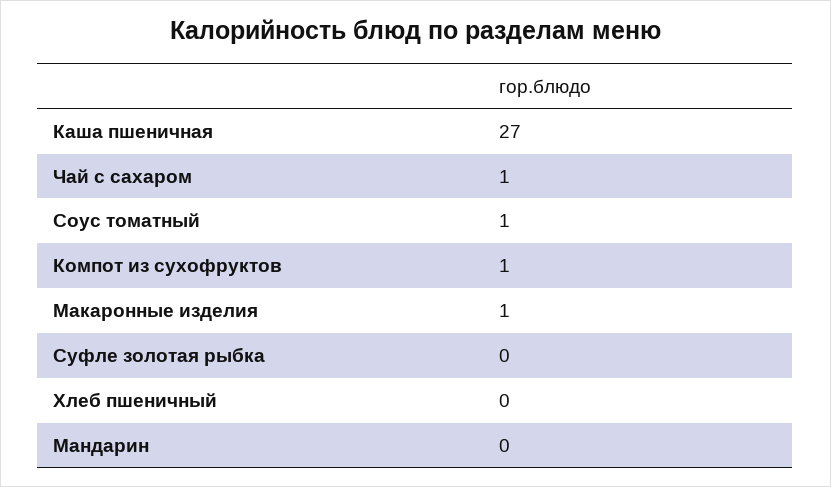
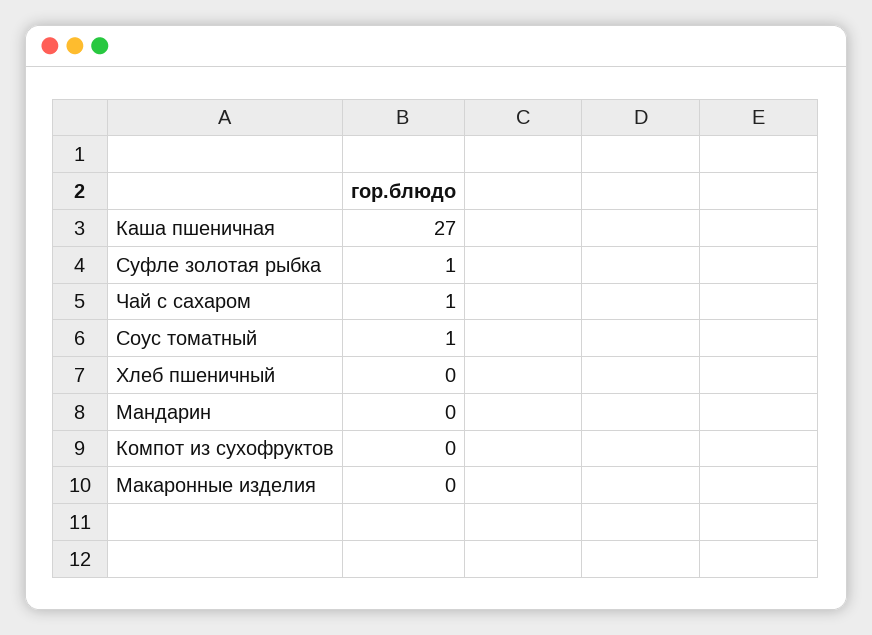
  {
    "Каша пшеничная": 27,
    "Чай с сахаром": 1,
    "Соус томатный": 1,
-   "Компот из сухофруктов": 1,
+   "Компот из сухофруктов": 0,
-   "Макаронные изделия": 1,
+   "Макаронные изделия": 0,
-   "Суфле золотая рыбка": 0,
+   "Суфле золотая рыбка": 1,
    "Хлеб пшеничный": 0,
    "Мандарин": 0
  }

